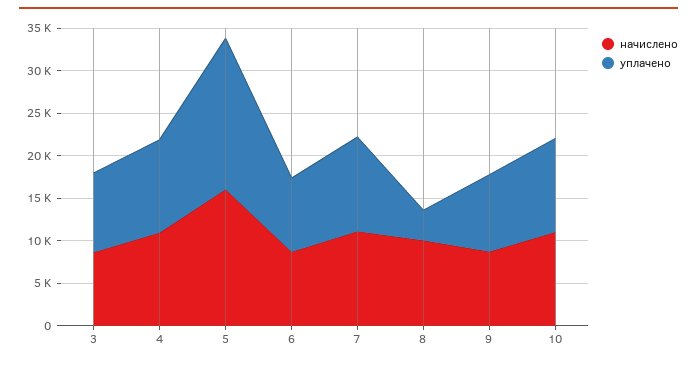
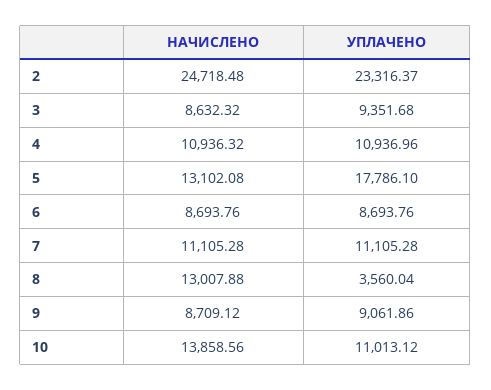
  {
    "начислено": {
      "3": 8632.32,
      "4": 10936.32,
-     "5": 16000,
+     "5": 13102.08,
      "6": 8693.76,
      "7": 11105.28,
-     "8": 10000,
+     "8": 13007.88,
      "9": 8709.12,
-     "10": 11000
+     "10": 13858.56,
+     "2": 24718.48
    },
    "уплачено": {
      "3": 9351.68,
      "4": 10936.96,
      "5": 17786.1,
      "6": 8693.76,
      "7": 11105.28,
      "8": 3560.04,
      "9": 9061.86,
-     "10": 11013.12
+     "10": 11013.12,
+     "2": 23316.37
    }
  }

